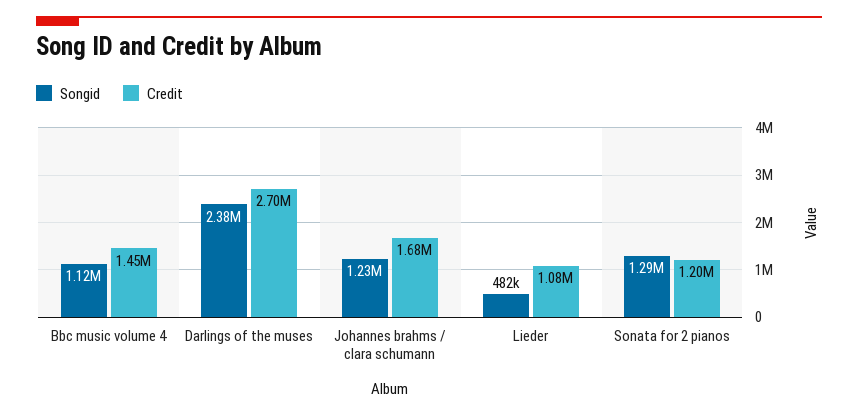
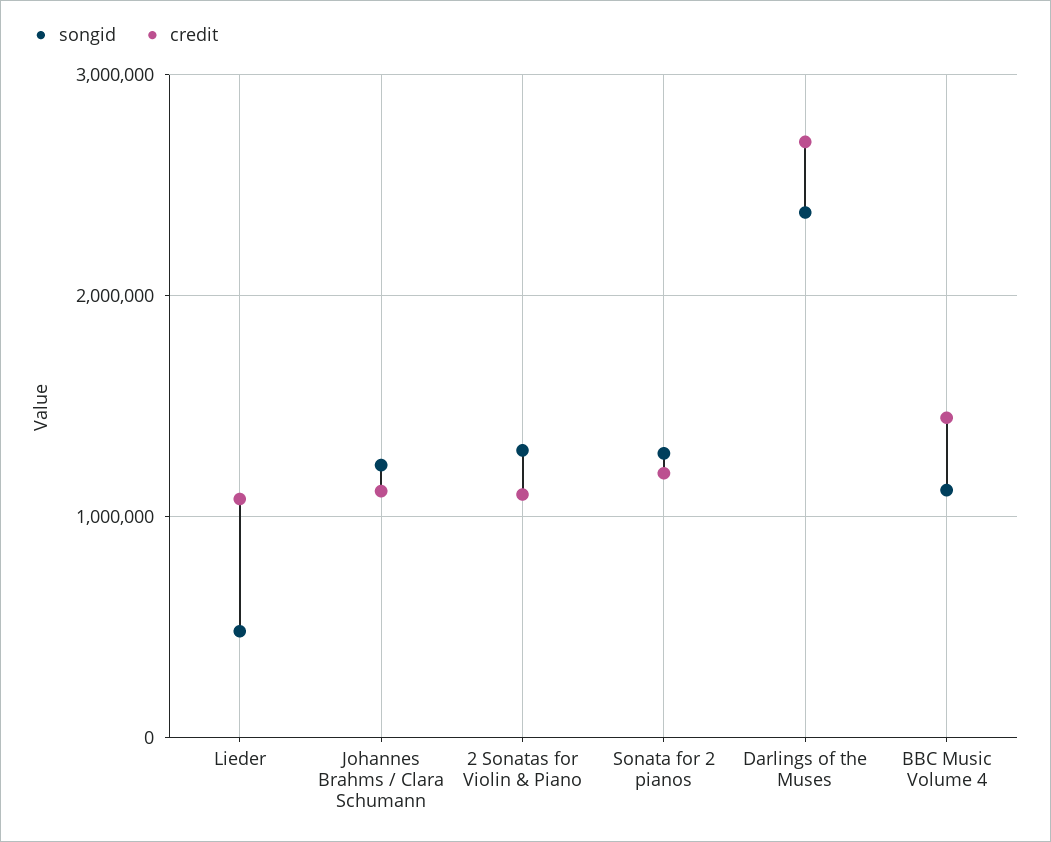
  {
    "Songid": {
      "Bbc music volume 4": 1120000,
      "Darlings of the muses": 2380000,
      "Johannes brahms / clara schumann": 1230000,
      "Lieder": 482000,
-     "Sonata for 2 pianos": 1290000
+     "Sonata for 2 pianos": 1290000,
+     "2 Sonatas for Violin & Piano": 1300000
    },
    "Credit": {
      "Bbc music volume 4": 1450000,
      "Darlings of the muses": 2700000,
-     "Johannes brahms / clara schumann": 1680000,
+     "Johannes brahms / clara schumann": 1100000,
      "Lieder": 1080000,
-     "Sonata for 2 pianos": 1200000
+     "Sonata for 2 pianos": 1200000,
+     "2 Sonatas for Violin & Piano": 1100000
    }
  }

